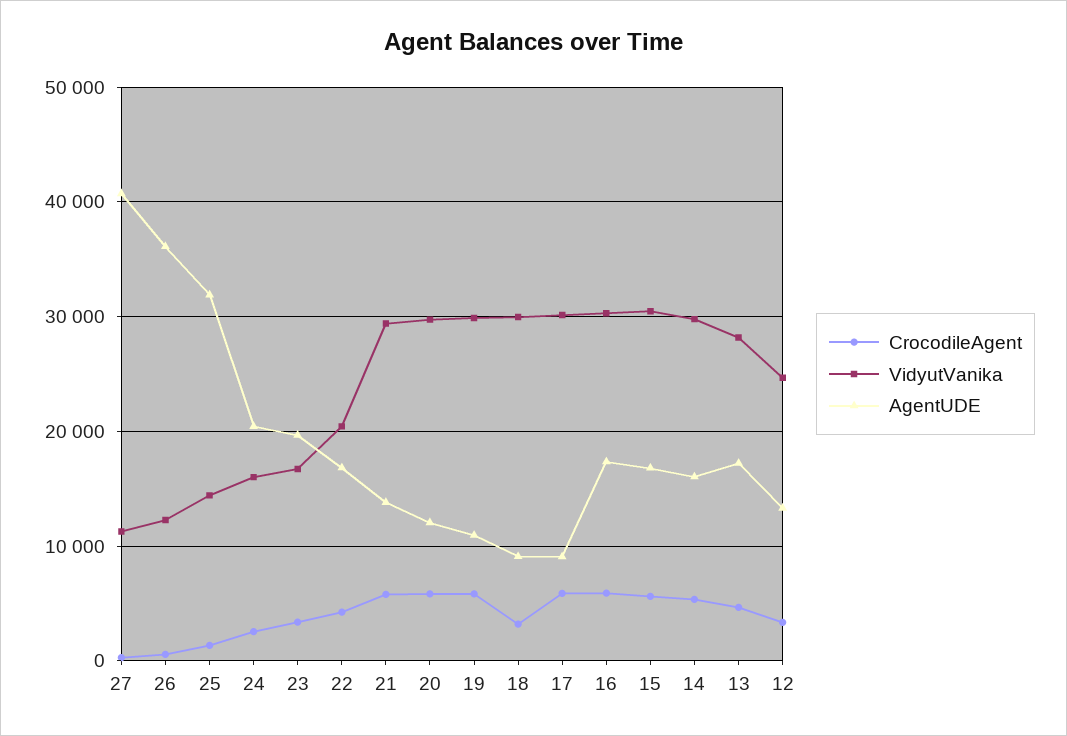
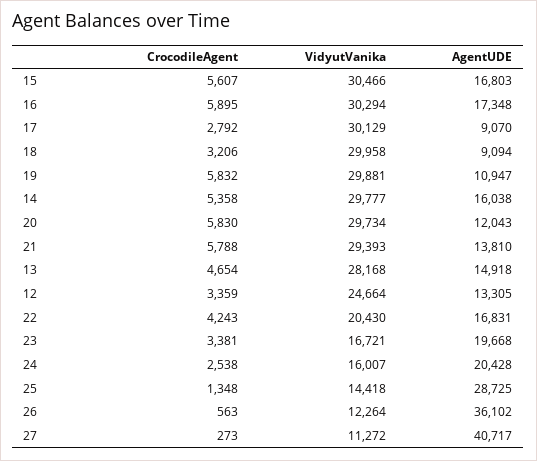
  {
    "CrocodileAgent": {
      "27": 273,
      "26": 563,
      "25": 1348,
      "24": 2538,
      "23": 3381,
      "22": 4243,
      "21": 5788,
      "20": 5830,
      "19": 5832,
      "18": 3206,
-     "17": 6000,
+     "17": 2792,
      "16": 5895,
      "15": 5607,
      "14": 5358,
      "13": 4654,
      "12": 3359
    },
    "VidyutVanika": {
      "27": 11272,
      "26": 12264,
      "25": 14418,
      "24": 16007,
      "23": 16721,
      "22": 20430,
      "21": 29393,
      "20": 29734,
      "19": 29881,
      "18": 29958,
      "17": 30129,
      "16": 30294,
      "15": 30466,
      "14": 29777,
      "13": 28168,
      "12": 24664
    },
    "AgentUDE": {
      "27": 40717,
      "26": 36102,
-     "25": 32000,
+     "25": 28725,
      "24": 20428,
      "23": 19668,
      "22": 16831,
      "21": 13810,
      "20": 12043,
      "19": 10947,
      "18": 9094,
      "17": 9070,
      "16": 17348,
      "15": 16803,
      "14": 16038,
-     "13": 17000,
+     "13": 14918,
      "12": 13305
    }
  }

